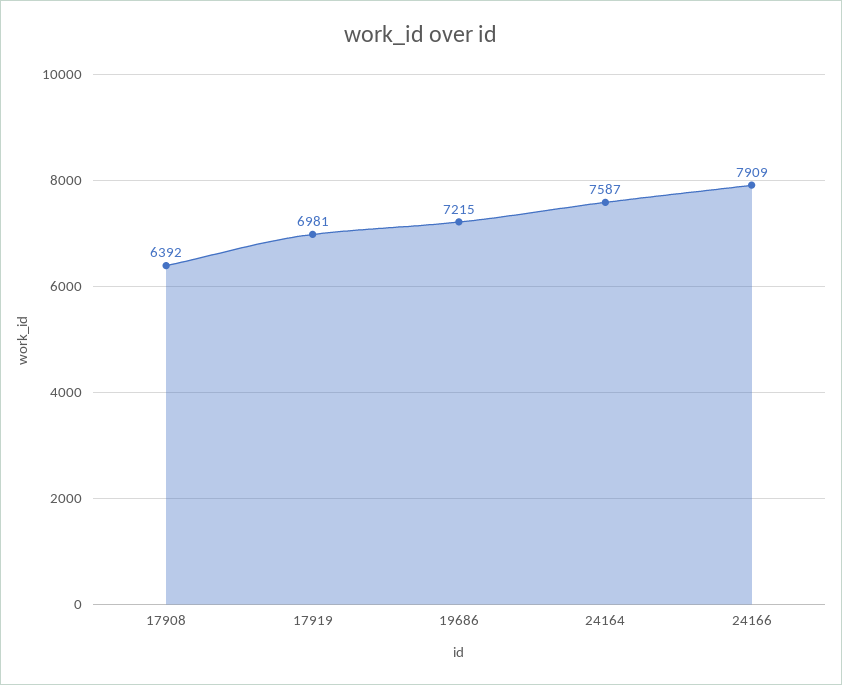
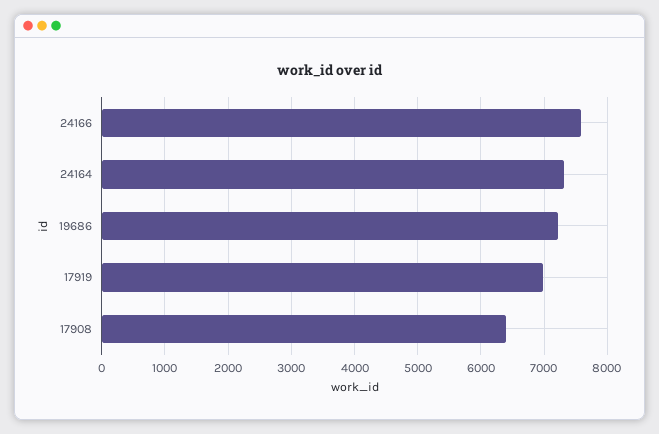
  {
    "17908": 6392,
    "17919": 6981,
    "19686": 7215,
-   "24164": 7587,
+   "24164": 7300,
-   "24166": 7909
+   "24166": 7600
  }

